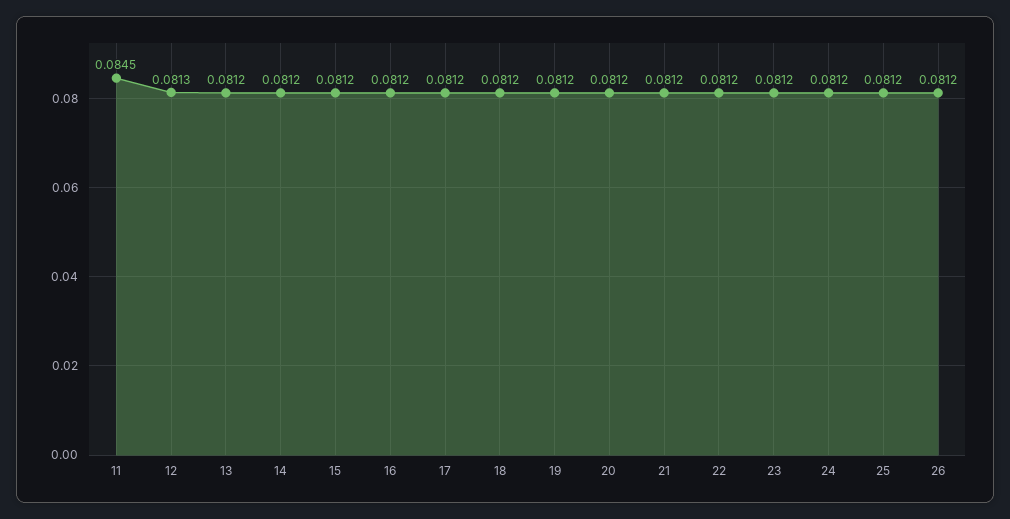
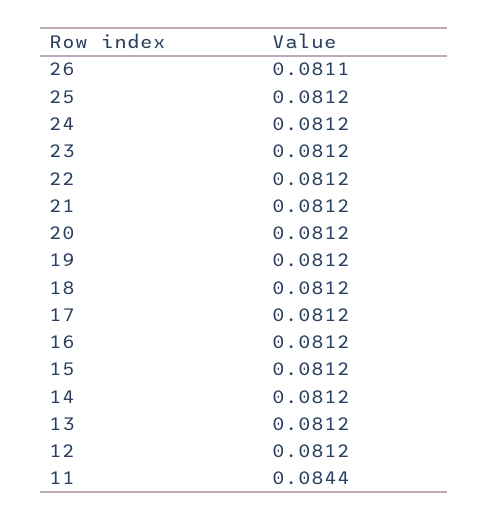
  {
-   "11": 0.0845,
+   "11": 0.0844,
-   "12": 0.0813,
+   "12": 0.0812,
    "13": 0.0812,
    "14": 0.0812,
    "15": 0.0812,
    "16": 0.0812,
    "17": 0.0812,
    "18": 0.0812,
    "19": 0.0812,
    "20": 0.0812,
    "21": 0.0812,
    "22": 0.0812,
    "23": 0.0812,
    "24": 0.0812,
    "25": 0.0812,
-   "26": 0.0812
+   "26": 0.0811
  }

